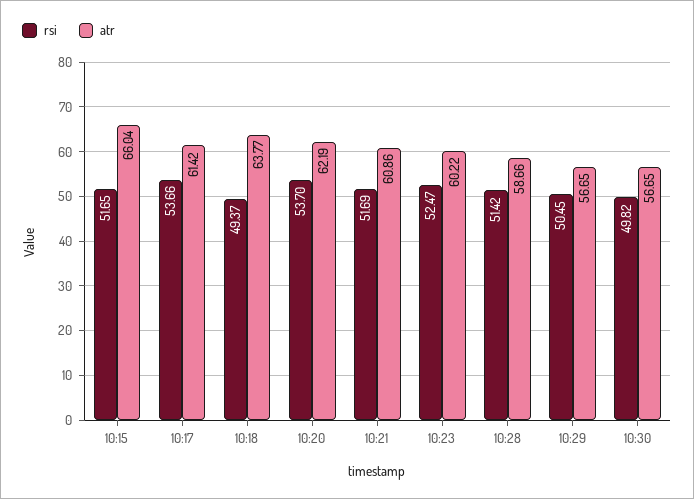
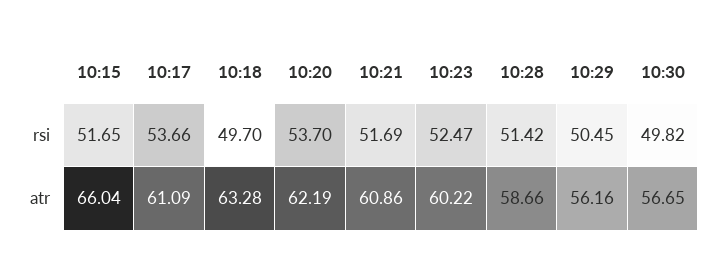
  {
    "rsi": {
      "10:15": 51.65,
      "10:17": 53.66,
-     "10:18": 49.37,
+     "10:18": 49.7,
      "10:20": 53.7,
      "10:21": 51.69,
      "10:23": 52.47,
      "10:28": 51.42,
      "10:29": 50.45,
      "10:30": 49.82
    },
    "atr": {
      "10:15": 66.04,
-     "10:17": 61.42,
+     "10:17": 61.09,
-     "10:18": 63.77,
+     "10:18": 63.28,
      "10:20": 62.19,
      "10:21": 60.86,
      "10:23": 60.22,
      "10:28": 58.66,
-     "10:29": 56.65,
+     "10:29": 56.16,
      "10:30": 56.65
    }
  }

